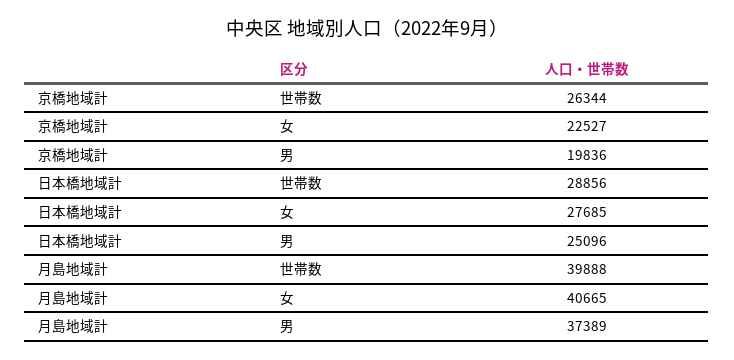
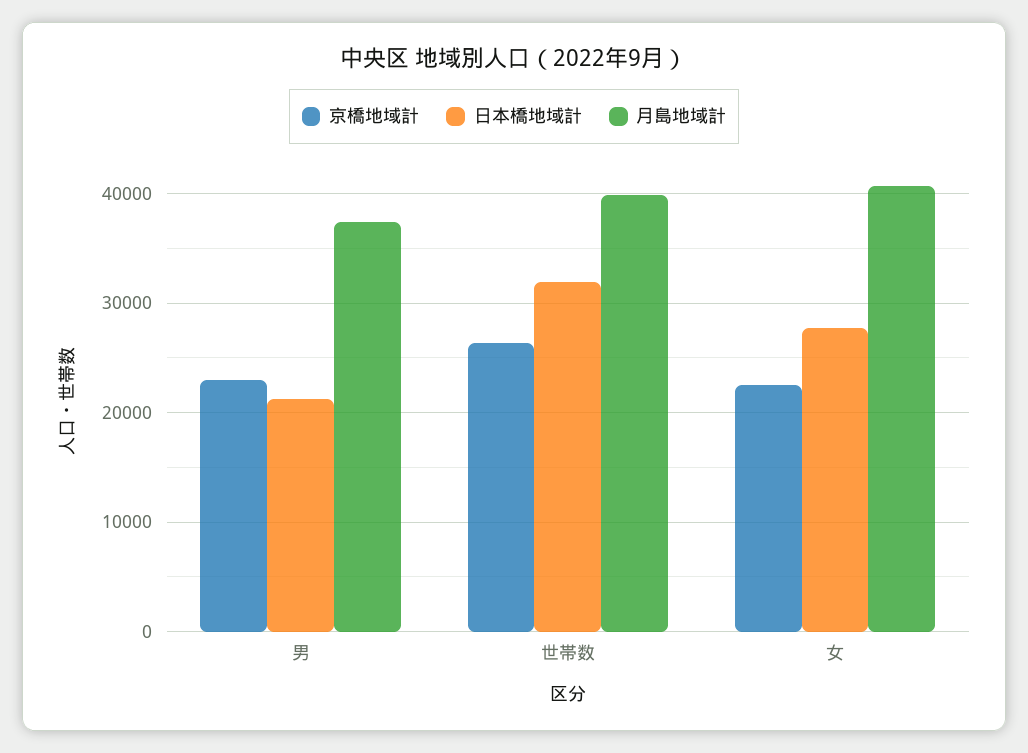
  {
    "京橋地域計": {
      "世帯数": 26344,
      "女": 22527,
-     "男": 19836
+     "男": 23000
    },
    "日本橋地域計": {
-     "世帯数": 28856,
+     "世帯数": 32000,
      "女": 27685,
-     "男": 25096
+     "男": 21000
    },
    "月島地域計": {
      "世帯数": 39888,
      "女": 40665,
      "男": 37389
    }
  }

